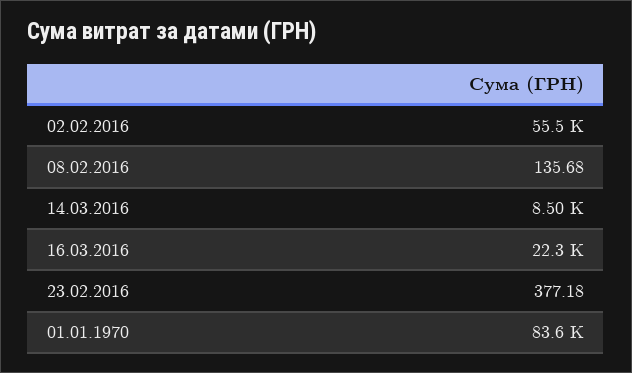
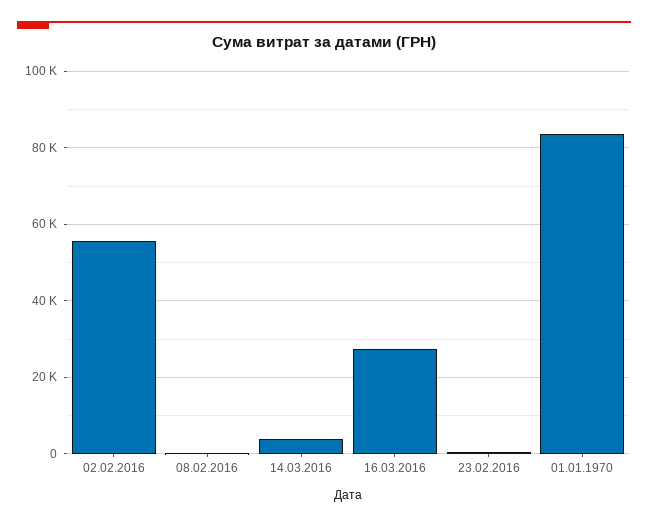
  {
    "02.02.2016": 55500,
    "08.02.2016": 135.68,
-   "14.03.2016": 8500,
+   "14.03.2016": 4000,
-   "16.03.2016": 22300,
+   "16.03.2016": 28000,
    "23.02.2016": 377.18,
    "01.01.1970": 83600
  }

